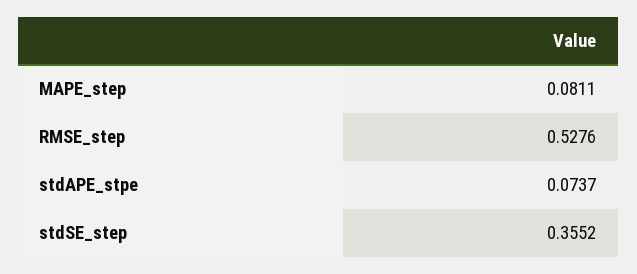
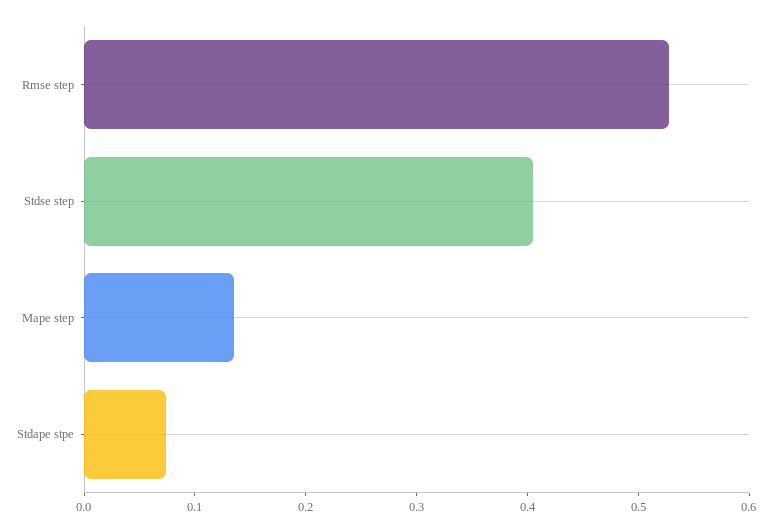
  {
-   "MAPE_step": 0.0811,
+   "MAPE_step": 0.14,
    "RMSE_step": 0.5276,
    "stdAPE_stpe": 0.0737,
-   "stdSE_step": 0.3552
+   "stdSE_step": 0.4
  }

